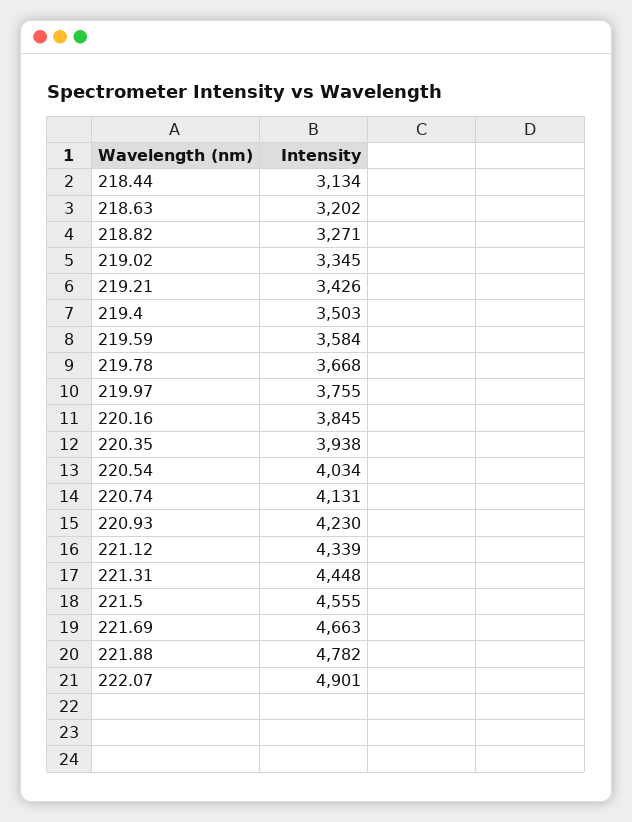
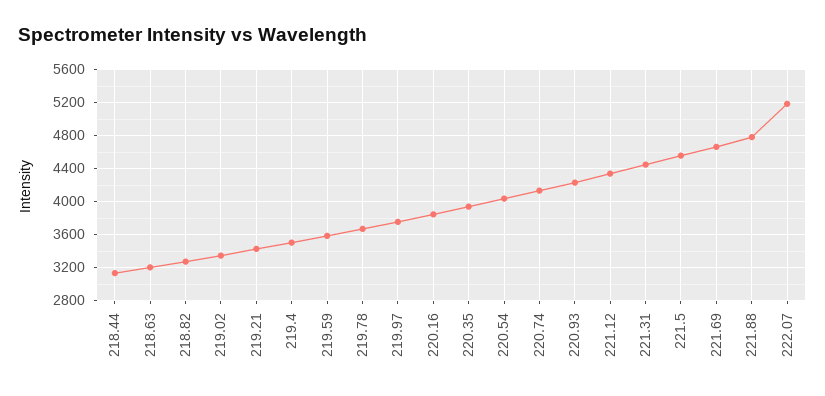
  {
    "218.44": 3134,
    "218.63": 3202,
    "218.82": 3271,
    "219.02": 3345,
    "219.21": 3426,
    "219.4": 3503,
    "219.59": 3584,
    "219.78": 3668,
    "219.97": 3755,
    "220.16": 3845,
    "220.35": 3938,
    "220.54": 4034,
    "220.74": 4131,
    "220.93": 4230,
    "221.12": 4339,
    "221.31": 4448,
    "221.5": 4555,
    "221.69": 4663,
    "221.88": 4782,
-   "222.07": 4901
+   "222.07": 5200
  }

